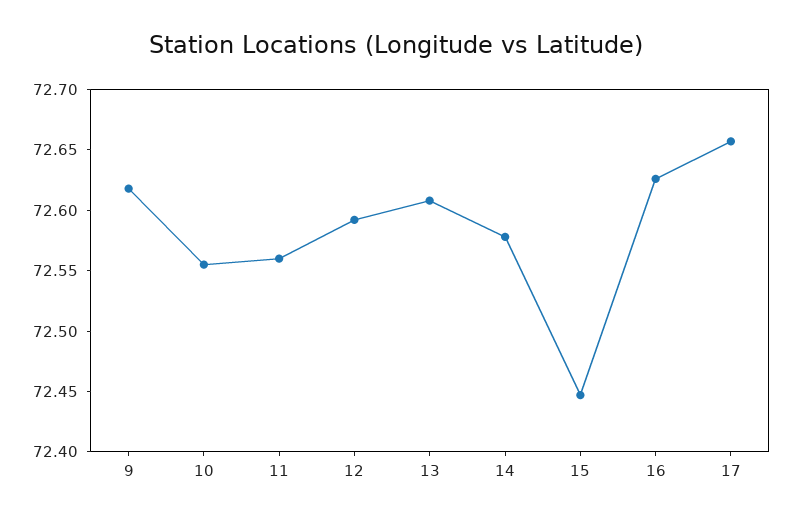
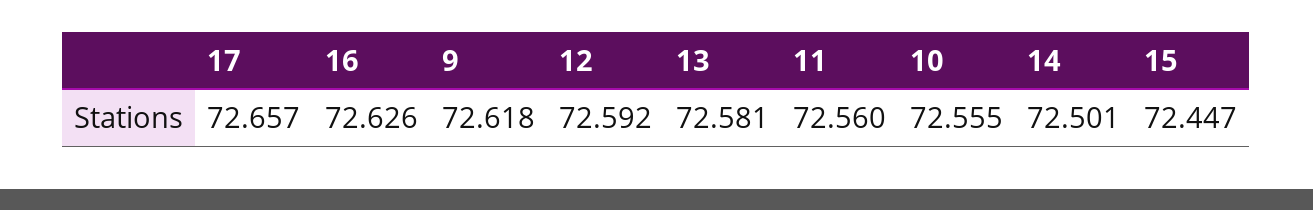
  {
    "9": 72.618,
    "10": 72.555,
    "11": 72.56,
    "12": 72.592,
-   "13": 72.61,
+   "13": 72.581,
-   "14": 72.58,
+   "14": 72.501,
    "15": 72.447,
    "16": 72.626,
    "17": 72.657
  }

